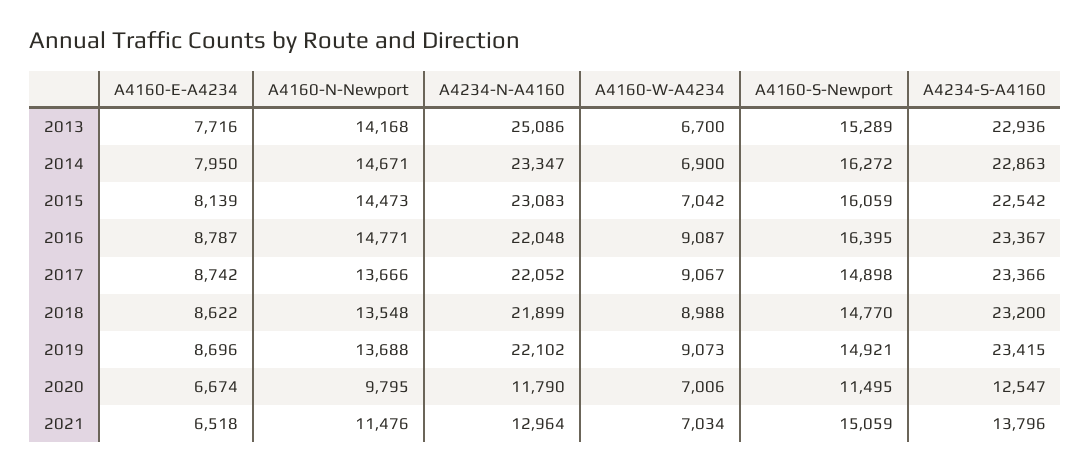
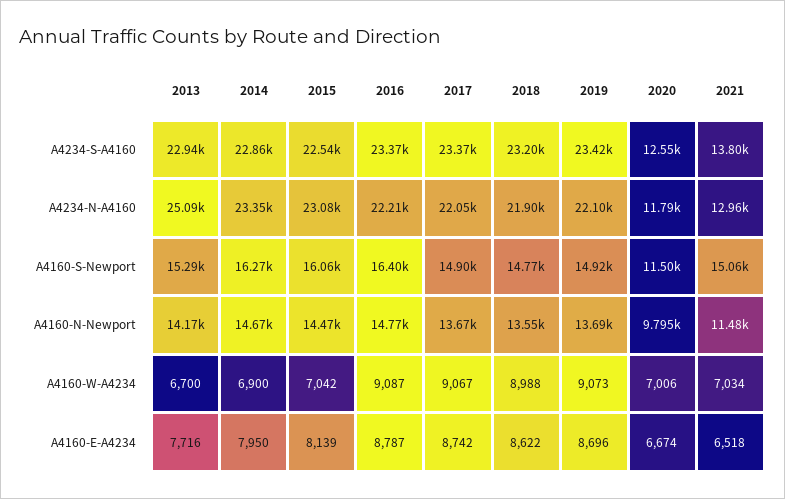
  {
    "A4160-E-A4234": {
      "2013": 7716,
      "2014": 7950,
      "2015": 8139,
      "2016": 8787,
      "2017": 8742,
      "2018": 8622,
      "2019": 8696,
      "2020": 6674,
      "2021": 6518
    },
    "A4160-N-Newport": {
      "2013": 14168,
      "2014": 14671,
      "2015": 14473,
      "2016": 14771,
      "2017": 13666,
      "2018": 13548,
      "2019": 13688,
      "2020": 9795,
      "2021": 11476
    },
    "A4234-N-A4160": {
      "2013": 25086,
      "2014": 23347,
      "2015": 23083,
-     "2016": 22048,
+     "2016": 22210,
      "2017": 22052,
      "2018": 21899,
      "2019": 22102,
      "2020": 11790,
      "2021": 12964
    },
    "A4160-W-A4234": {
      "2013": 6700,
      "2014": 6900,
      "2015": 7042,
      "2016": 9087,
      "2017": 9067,
      "2018": 8988,
      "2019": 9073,
      "2020": 7006,
      "2021": 7034
    },
    "A4160-S-Newport": {
      "2013": 15289,
      "2014": 16272,
      "2015": 16059,
      "2016": 16395,
      "2017": 14898,
      "2018": 14770,
      "2019": 14921,
      "2020": 11495,
      "2021": 15059
    },
    "A4234-S-A4160": {
      "2013": 22936,
      "2014": 22863,
      "2015": 22542,
      "2016": 23367,
      "2017": 23366,
      "2018": 23200,
      "2019": 23415,
      "2020": 12547,
      "2021": 13796
    }
  }

